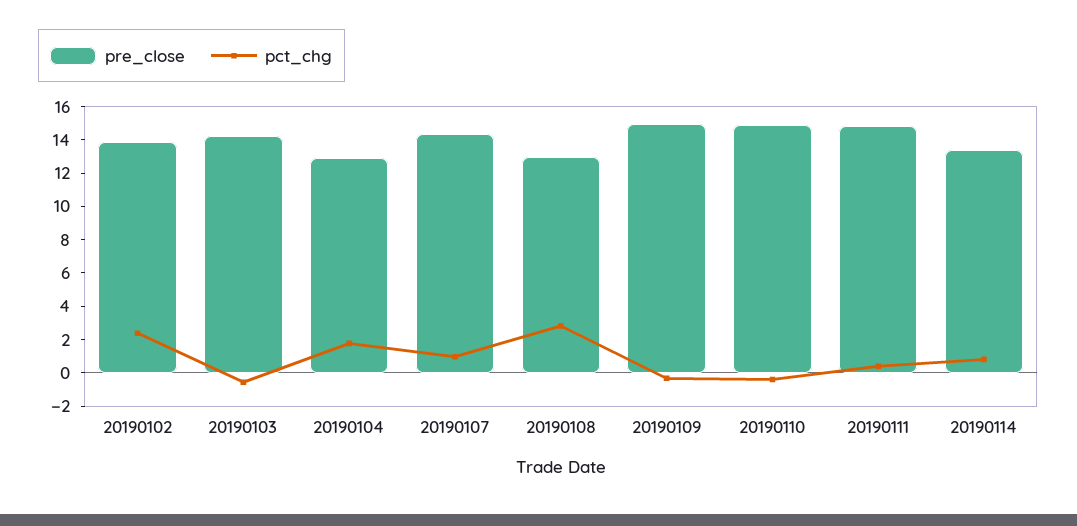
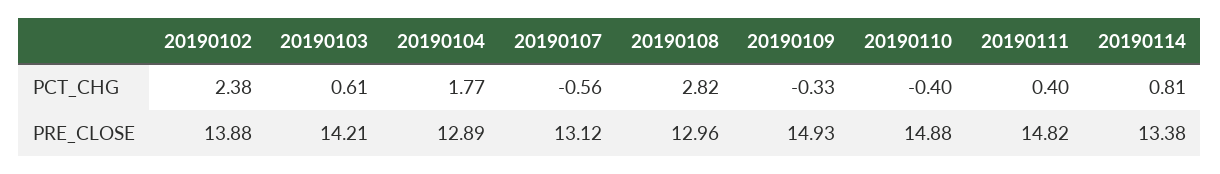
  {
    "pre_close": {
      "20190102": 13.88,
      "20190103": 14.21,
      "20190104": 12.89,
-     "20190107": 14.5,
+     "20190107": 13.12,
      "20190108": 12.96,
      "20190109": 14.93,
      "20190110": 14.88,
      "20190111": 14.82,
      "20190114": 13.38
    },
    "pct_chg": {
      "20190102": 2.38,
-     "20190103": -0.5,
+     "20190103": 0.61,
      "20190104": 1.77,
-     "20190107": 1,
+     "20190107": -0.56,
      "20190108": 2.82,
      "20190109": -0.33,
      "20190110": -0.4,
      "20190111": 0.4,
      "20190114": 0.81
    }
  }

